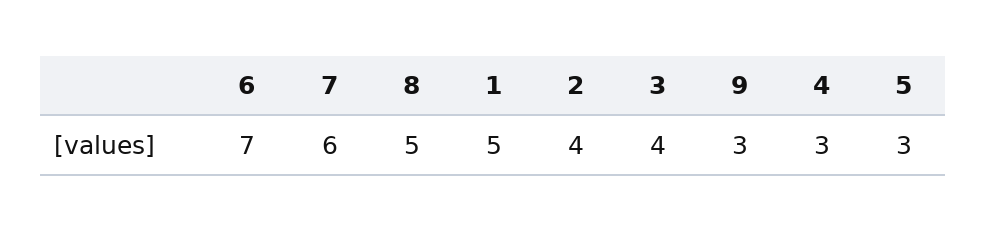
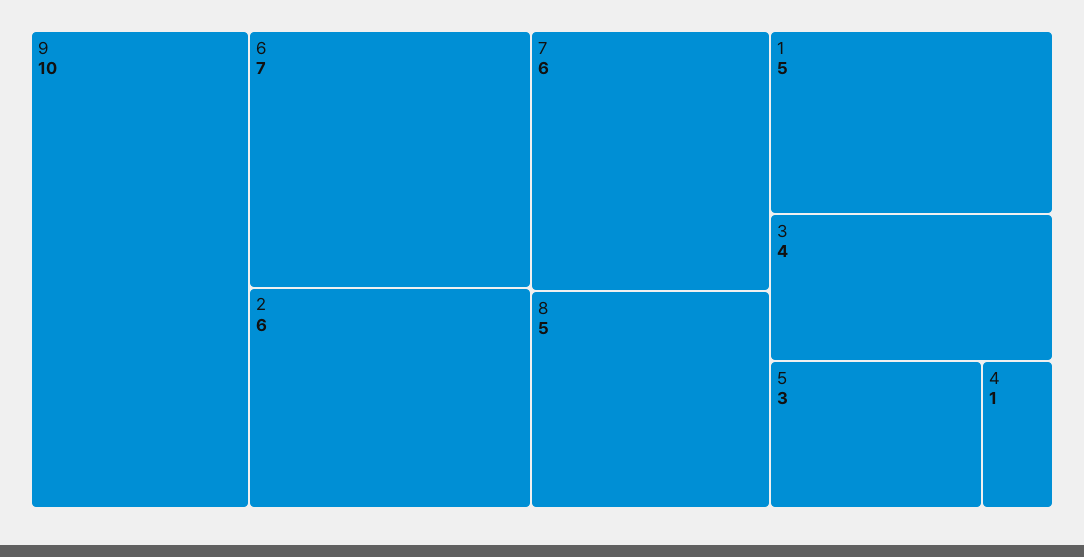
  {
    "6": 7,
    "7": 6,
    "8": 5,
    "1": 5,
-   "2": 4,
+   "2": 6,
    "3": 4,
-   "9": 3,
+   "9": 10,
-   "4": 3,
+   "4": 1,
    "5": 3
  }

